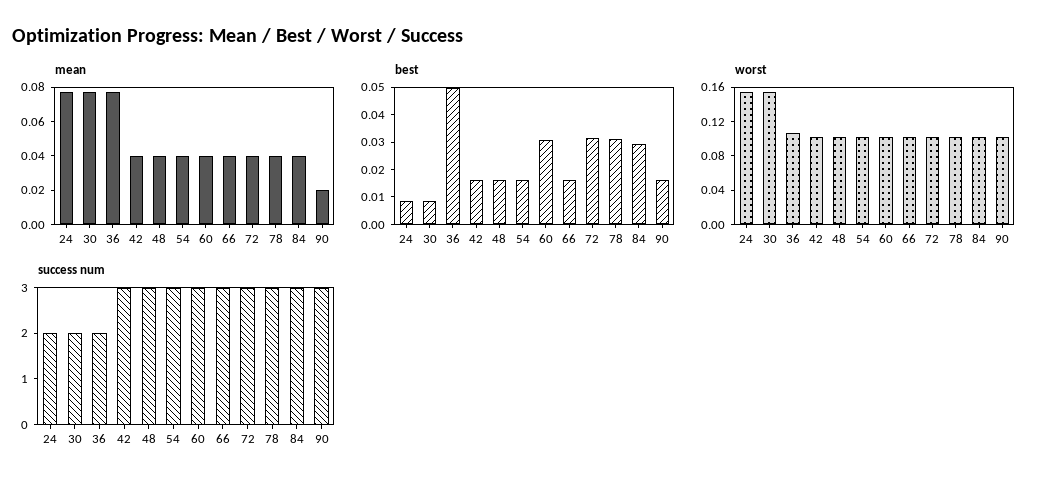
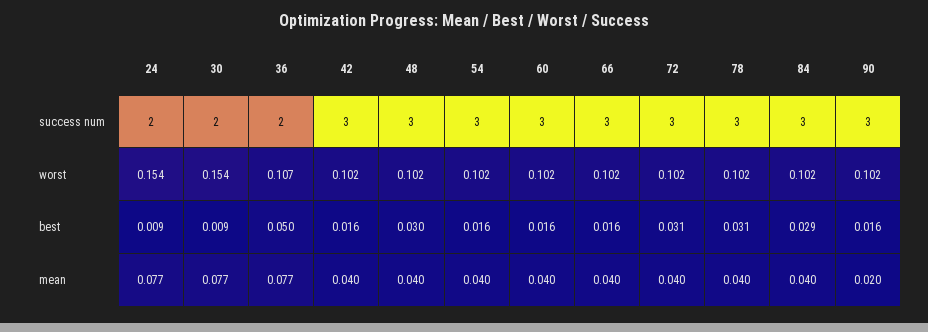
  {
    "mean": {
      "24": 0.077,
      "30": 0.077,
      "36": 0.077,
      "42": 0.04,
      "48": 0.04,
      "54": 0.04,
      "60": 0.04,
      "66": 0.04,
      "72": 0.04,
      "78": 0.04,
      "84": 0.04,
      "90": 0.02
    },
    "best": {
      "24": 0.009,
      "30": 0.009,
      "36": 0.05,
      "42": 0.016,
-     "48": 0.015,
+     "48": 0.03,
      "54": 0.016,
-     "60": 0.03,
+     "60": 0.016,
      "66": 0.016,
      "72": 0.031,
      "78": 0.031,
      "84": 0.029,
      "90": 0.016
    },
    "worst": {
      "24": 0.154,
      "30": 0.154,
      "36": 0.107,
      "42": 0.102,
      "48": 0.102,
      "54": 0.102,
      "60": 0.102,
      "66": 0.102,
      "72": 0.102,
      "78": 0.102,
      "84": 0.102,
      "90": 0.102
    },
    "success num": {
      "24": 2,
      "30": 2,
      "36": 2,
      "42": 3,
      "48": 3,
      "54": 3,
      "60": 3,
      "66": 3,
      "72": 3,
      "78": 3,
      "84": 3,
      "90": 3
    }
  }

